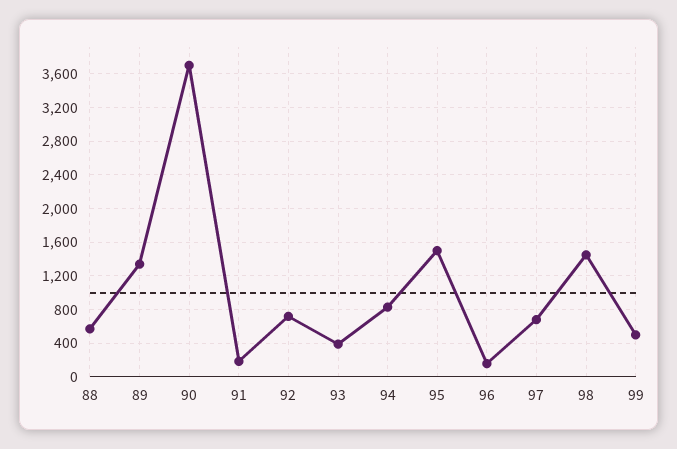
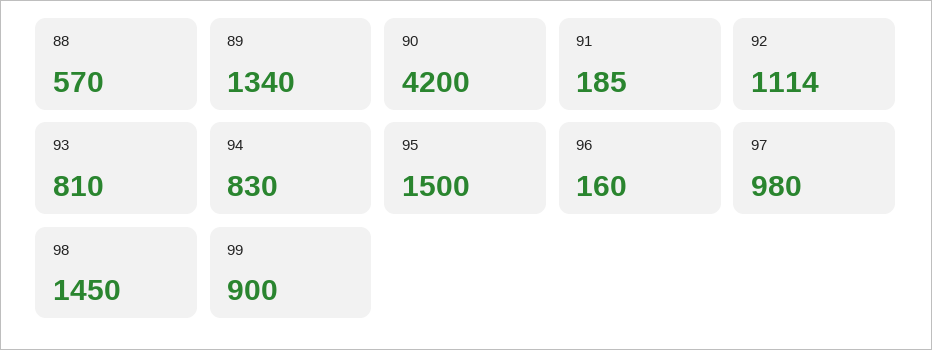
  {
    "88": 570,
    "89": 1340,
-   "90": 3700,
+   "90": 4200,
    "91": 185,
-   "92": 700,
+   "92": 1114,
-   "93": 400,
+   "93": 810,
    "94": 830,
    "95": 1500,
    "96": 160,
-   "97": 700,
+   "97": 980,
    "98": 1450,
-   "99": 500
+   "99": 900
  }

